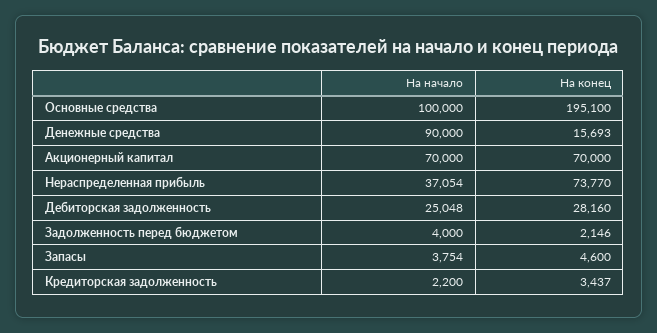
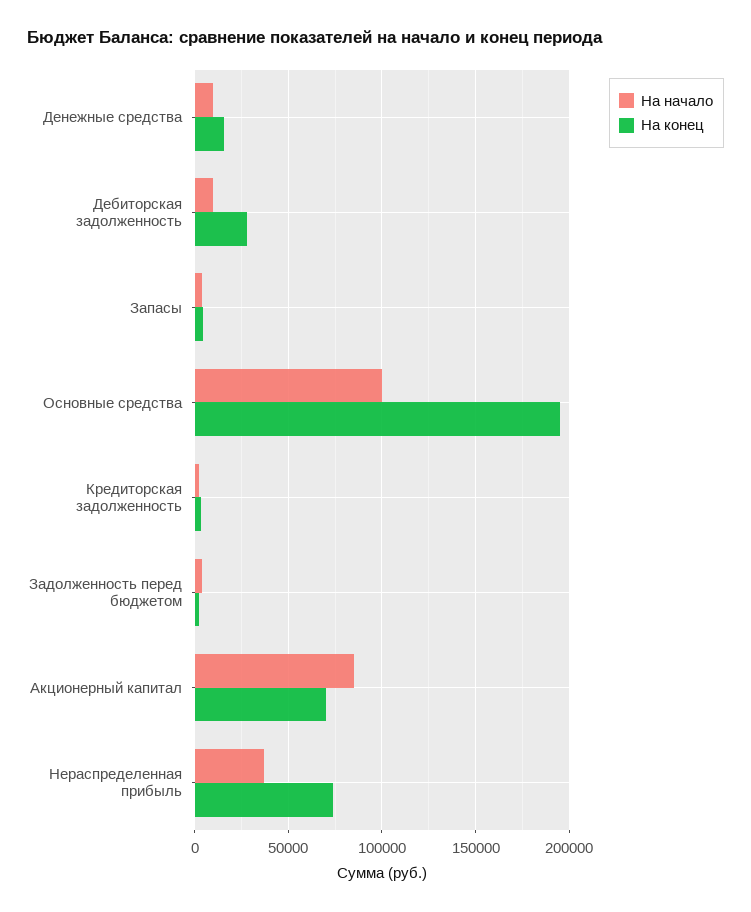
  {
    "На начало": {
      "Основные средства": 100000,
-     "Денежные средства": 90000,
+     "Денежные средства": 10000,
-     "Акционерный капитал": 70000,
+     "Акционерный капитал": 85000,
      "Нераспределенная прибыль": 37054,
-     "Дебиторская задолженность": 25048,
+     "Дебиторская задолженность": 10000,
      "Задолженность перед бюджетом": 4000,
      "Запасы": 3754,
      "Кредиторская задолженность": 2200
    },
    "На конец": {
      "Основные средства": 195100,
      "Денежные средства": 15693,
      "Акционерный капитал": 70000,
      "Нераспределенная прибыль": 73770,
      "Дебиторская задолженность": 28160,
      "Задолженность перед бюджетом": 2146,
      "Запасы": 4600,
      "Кредиторская задолженность": 3437
    }
  }

